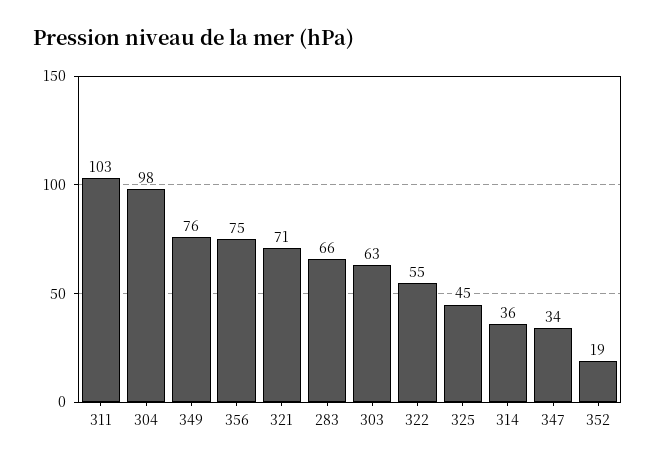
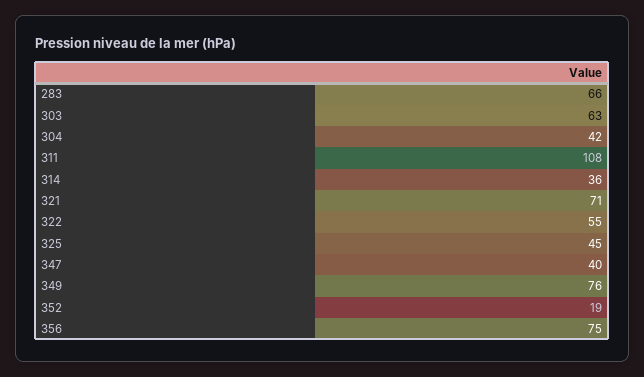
  {
-   "311": 103,
+   "311": 108,
-   "304": 98,
+   "304": 42,
    "349": 76,
    "356": 75,
    "321": 71,
    "283": 66,
    "303": 63,
    "322": 55,
    "325": 45,
    "314": 36,
-   "347": 34,
+   "347": 40,
    "352": 19
  }

